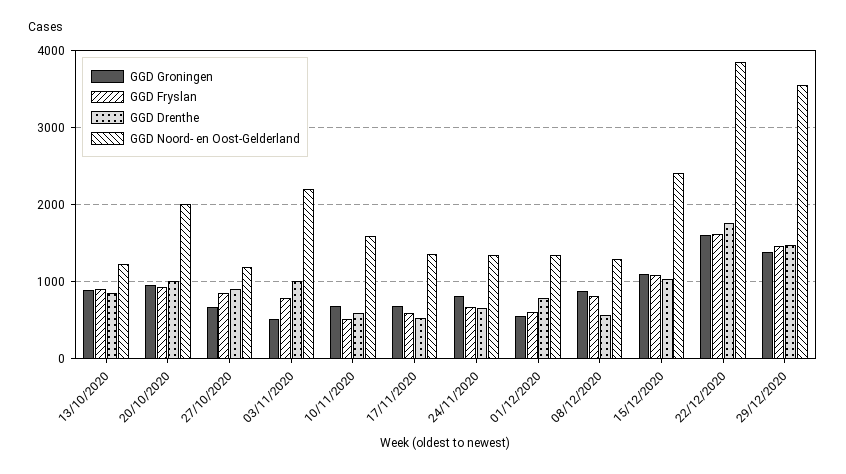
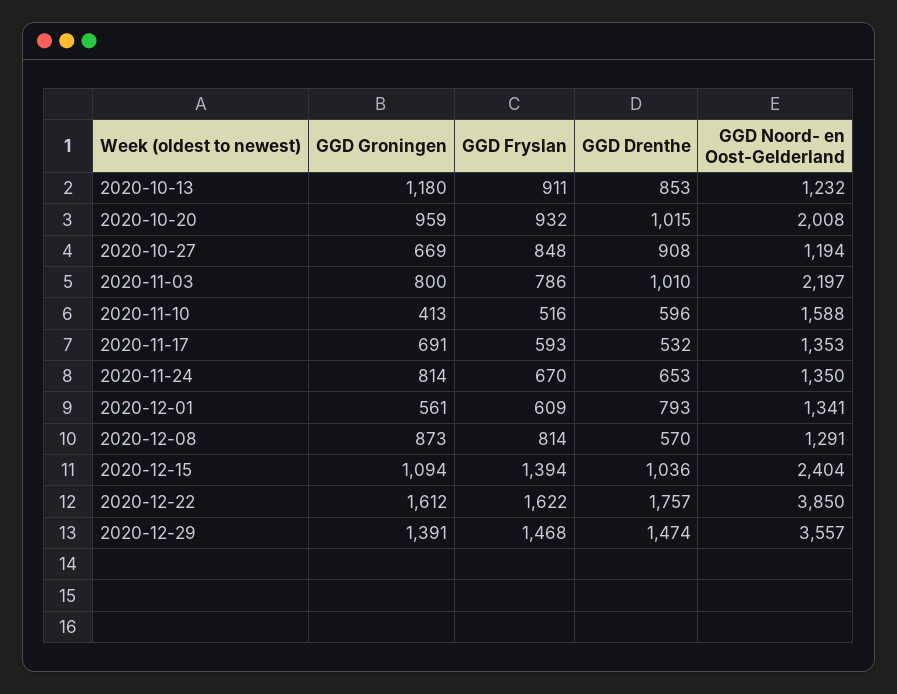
  {
    "GGD Groningen": {
-     "13/10/2020": 900,
+     "13/10/2020": 1180,
      "20/10/2020": 959,
      "27/10/2020": 669,
-     "03/11/2020": 500,
+     "03/11/2020": 800,
-     "10/11/2020": 700,
+     "10/11/2020": 413,
      "17/11/2020": 691,
      "24/11/2020": 814,
      "01/12/2020": 561,
      "08/12/2020": 873,
      "15/12/2020": 1094,
      "22/12/2020": 1612,
      "29/12/2020": 1391
    },
    "GGD Fryslan": {
      "13/10/2020": 911,
      "20/10/2020": 932,
      "27/10/2020": 848,
      "03/11/2020": 786,
      "10/11/2020": 516,
      "17/11/2020": 593,
      "24/11/2020": 670,
      "01/12/2020": 609,
      "08/12/2020": 814,
-     "15/12/2020": 1100,
+     "15/12/2020": 1394,
      "22/12/2020": 1622,
      "29/12/2020": 1468
    },
    "GGD Drenthe": {
      "13/10/2020": 853,
      "20/10/2020": 1015,
      "27/10/2020": 908,
      "03/11/2020": 1010,
      "10/11/2020": 596,
      "17/11/2020": 532,
      "24/11/2020": 653,
      "01/12/2020": 793,
      "08/12/2020": 570,
      "15/12/2020": 1036,
      "22/12/2020": 1757,
      "29/12/2020": 1474
    },
    "GGD Noord- en Oost-Gelderland": {
      "13/10/2020": 1232,
      "20/10/2020": 2008,
      "27/10/2020": 1194,
      "03/11/2020": 2197,
      "10/11/2020": 1588,
      "17/11/2020": 1353,
      "24/11/2020": 1350,
      "01/12/2020": 1341,
      "08/12/2020": 1291,
      "15/12/2020": 2404,
      "22/12/2020": 3850,
      "29/12/2020": 3557
    }
  }

